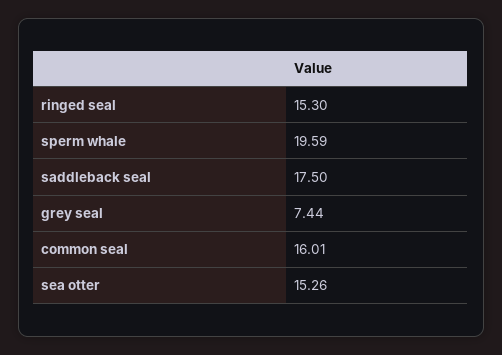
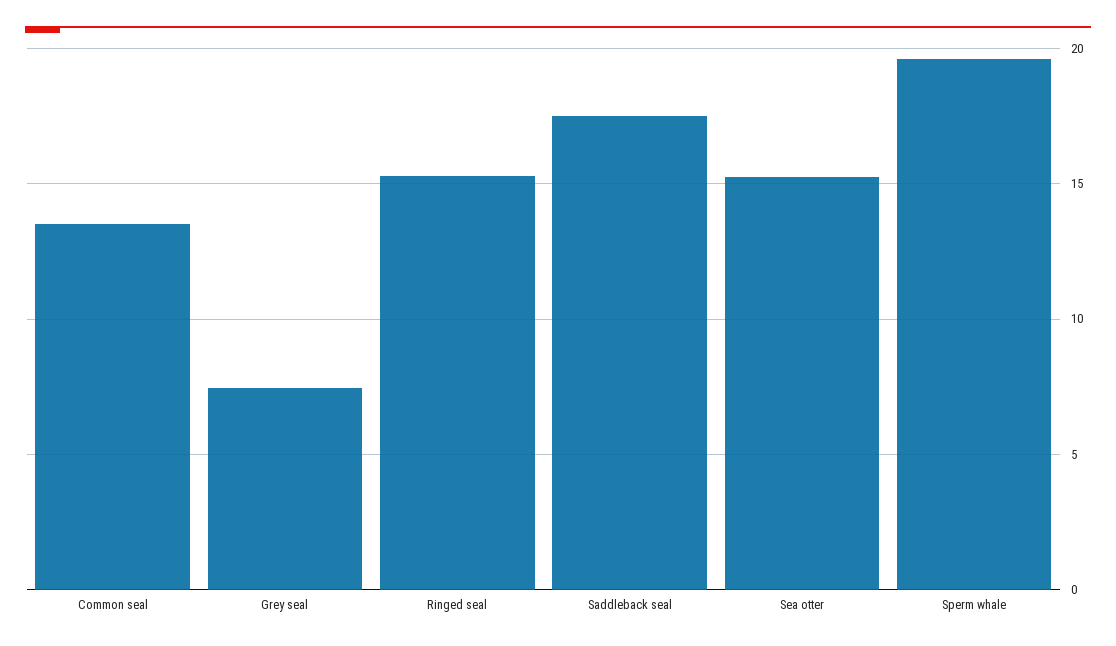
  {
    "ringed seal": 15.3,
    "sperm whale": 19.59,
    "saddleback seal": 17.5,
    "grey seal": 7.44,
-   "common seal": 16.01,
+   "common seal": 13.5,
    "sea otter": 15.26
  }

